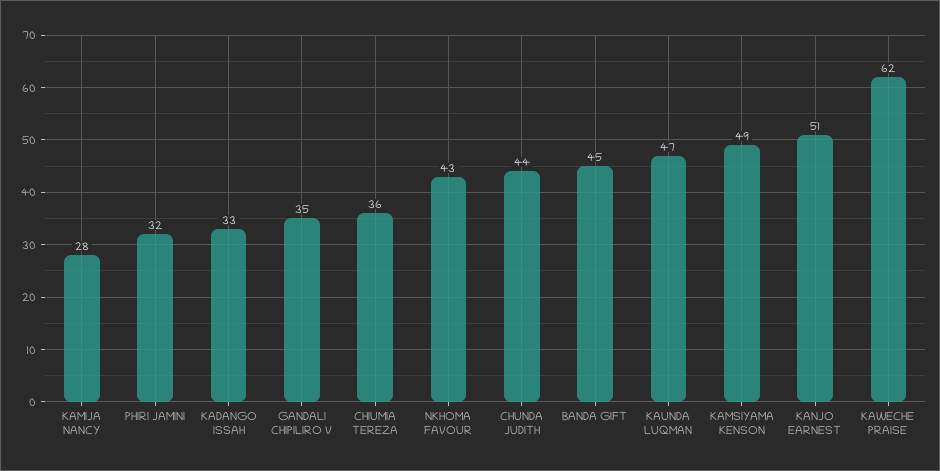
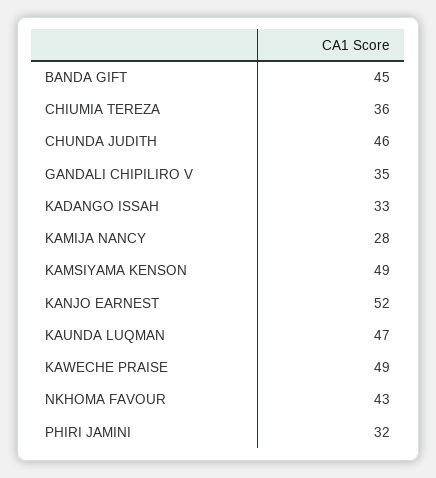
  {
    "KAMIJA NANCY": 28,
    "PHIRI JAMINI": 32,
    "KADANGO ISSAH": 33,
    "GANDALI CHIPILIRO V": 35,
    "CHIUMIA TEREZA": 36,
    "NKHOMA FAVOUR": 43,
-   "CHUNDA JUDITH": 44,
+   "CHUNDA JUDITH": 46,
    "BANDA GIFT": 45,
    "KAUNDA LUQMAN": 47,
    "KAMSIYAMA KENSON": 49,
-   "KANJO EARNEST": 51,
+   "KANJO EARNEST": 52,
-   "KAWECHE PRAISE": 62
+   "KAWECHE PRAISE": 49
  }

